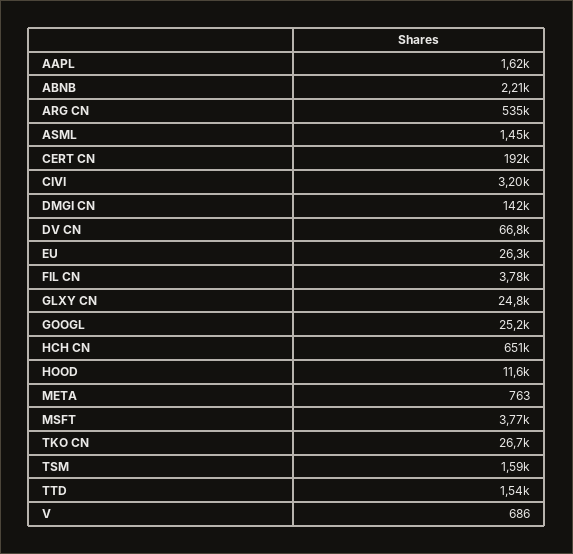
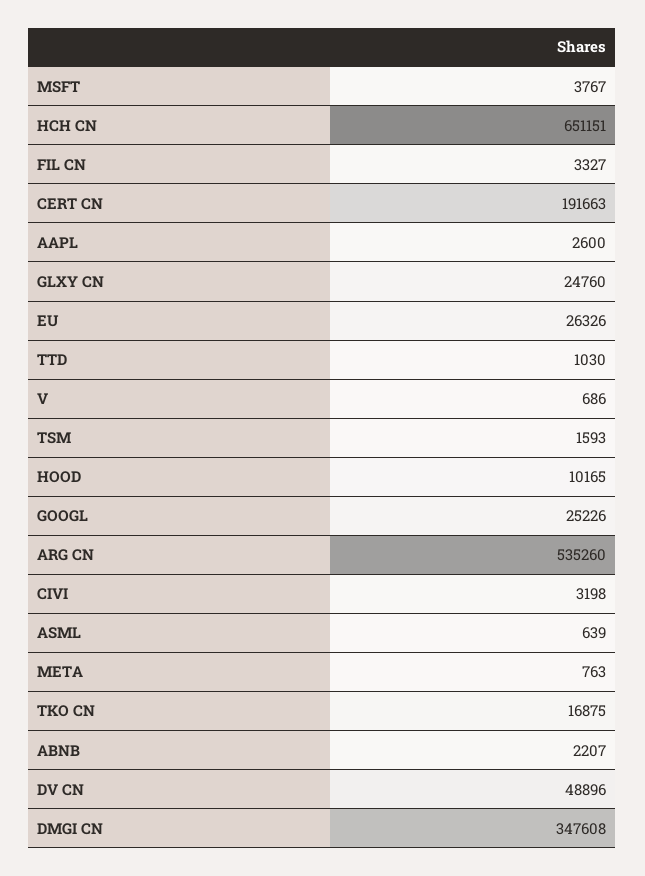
  {
-   "AAPL": 1620,
+   "AAPL": 2600,
    "ABNB": 2207,
    "ARG CN": 535260,
-   "ASML": 1450,
+   "ASML": 639,
    "CERT CN": 191663,
    "CIVI": 3198,
-   "DMGI CN": 142000,
+   "DMGI CN": 347608,
-   "DV CN": 66800,
+   "DV CN": 48896,
    "EU": 26326,
-   "FIL CN": 3780,
+   "FIL CN": 3327,
    "GLXY CN": 24760,
    "GOOGL": 25226,
    "HCH CN": 651151,
-   "HOOD": 11600,
+   "HOOD": 10165,
    "META": 763,
    "MSFT": 3767,
-   "TKO CN": 26700,
+   "TKO CN": 16875,
    "TSM": 1593,
-   "TTD": 1540,
+   "TTD": 1030,
    "V": 686
  }

